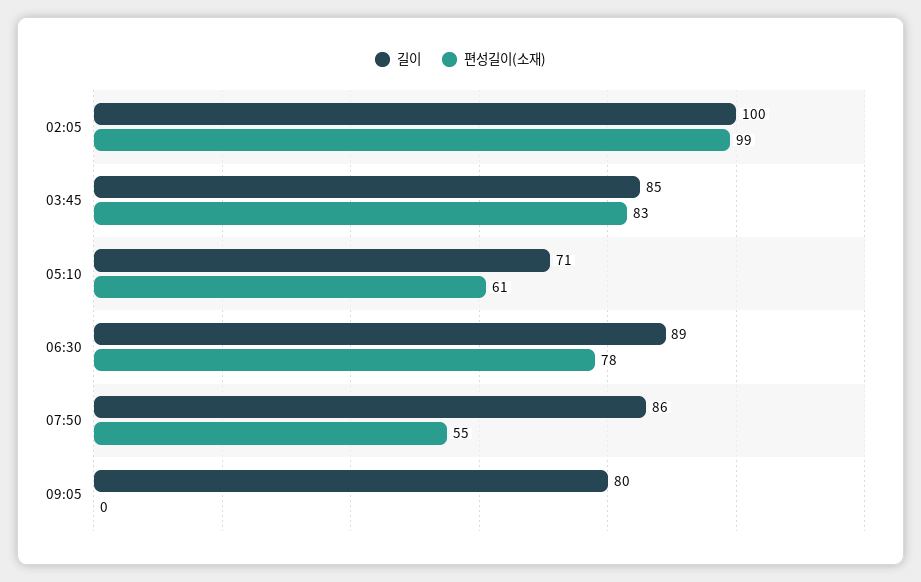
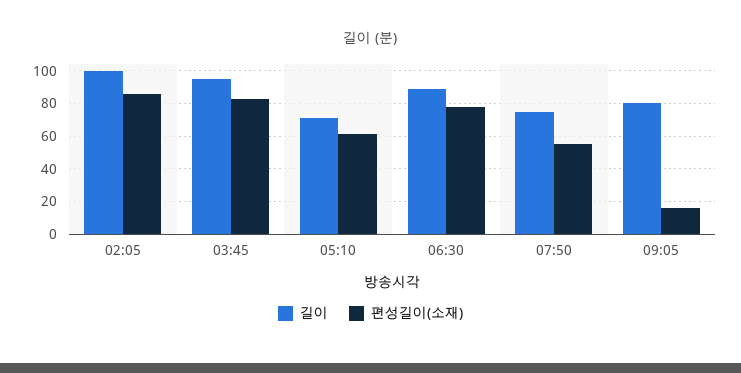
  {
    "길이": {
      "02:05": 100,
-     "03:45": 85,
+     "03:45": 95,
      "05:10": 71,
      "06:30": 89,
-     "07:50": 86,
+     "07:50": 75,
      "09:05": 80
    },
    "편성길이(소재)": {
-     "02:05": 99,
+     "02:05": 85,
      "03:45": 83,
      "05:10": 61,
      "06:30": 78,
      "07:50": 55,
-     "09:05": 0
+     "09:05": 15
    }
  }

